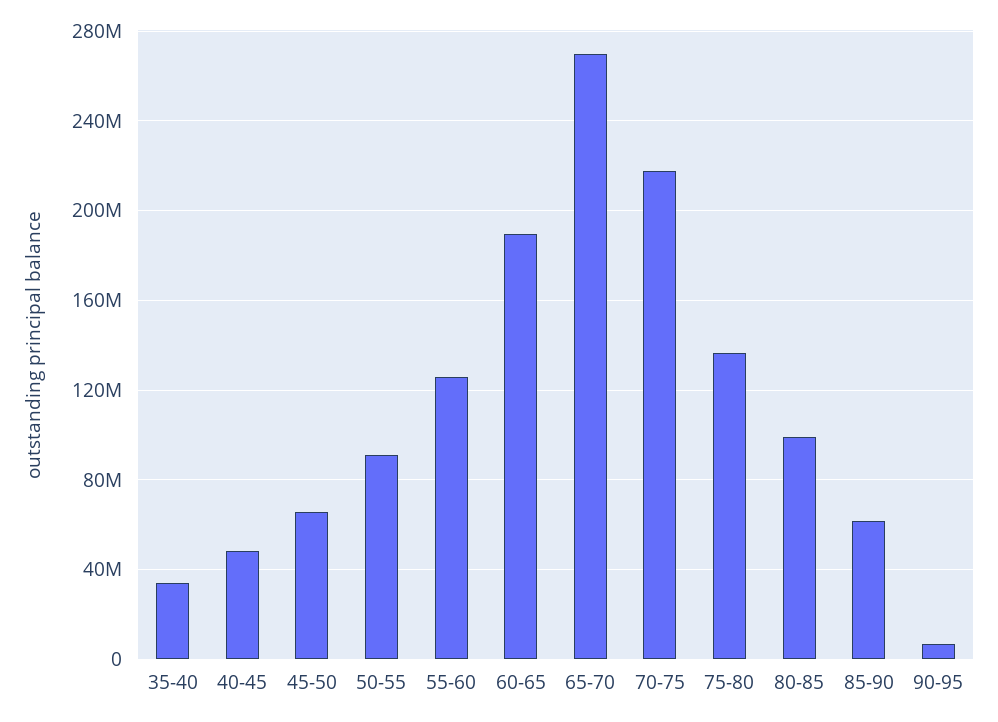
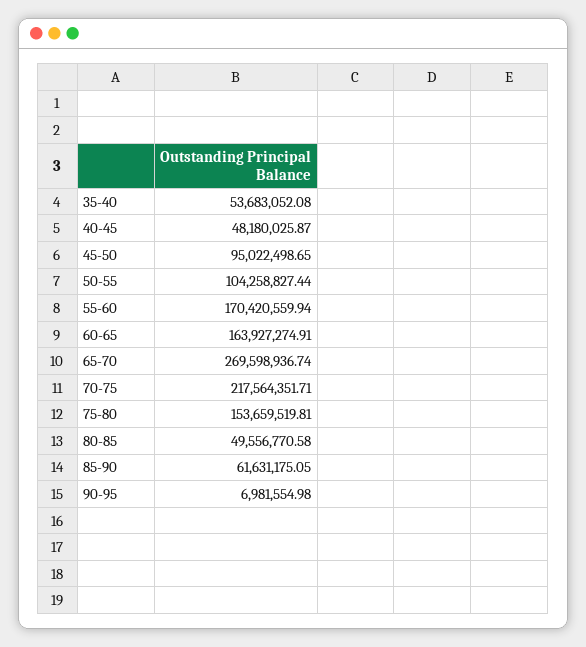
  {
-   "35-40": 35000000,
+   "35-40": 53683052.08,
    "40-45": 48180025.87,
-   "45-50": 65000000,
+   "45-50": 95022498.65,
-   "50-55": 90000000,
+   "50-55": 104258827.44,
-   "55-60": 125000000,
+   "55-60": 170420559.94,
-   "60-65": 190000000,
+   "60-65": 163927274.91,
    "65-70": 269598936.74,
    "70-75": 217564351.71,
-   "75-80": 135000000,
+   "75-80": 153659519.81,
-   "80-85": 100000000,
+   "80-85": 49556770.58,
    "85-90": 61631175.05,
    "90-95": 6981554.98
  }

